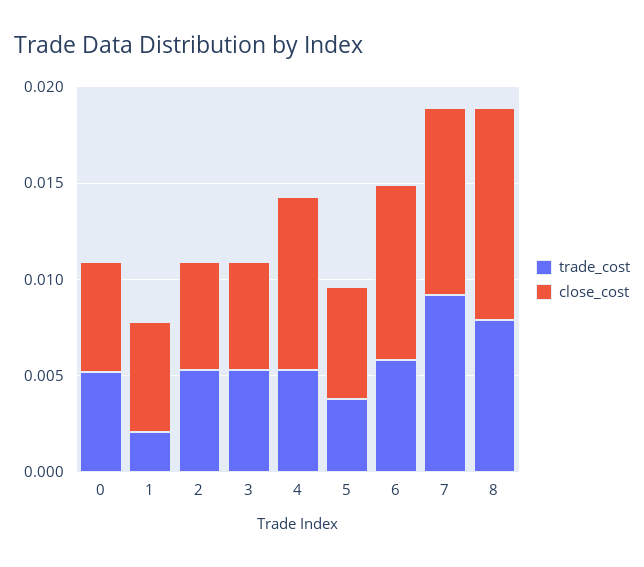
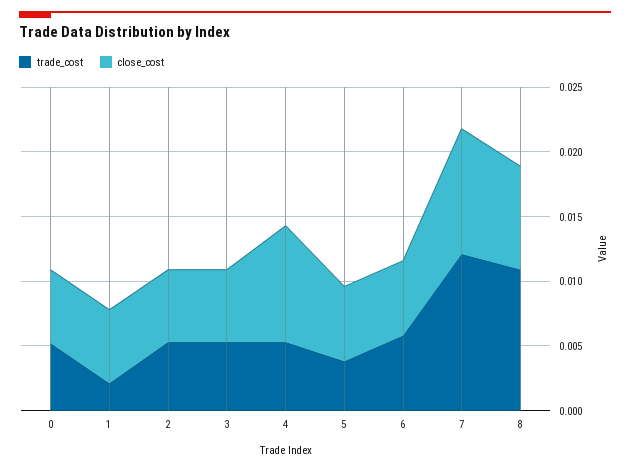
  {
    "trade_cost": {
      "0": 0.005,
      "1": 0.002,
      "2": 0.005,
      "3": 0.005,
      "4": 0.005,
      "5": 0.004,
      "6": 0.006,
-     "7": 0.009,
+     "7": 0.012,
-     "8": 0.008
+     "8": 0.011
    },
    "close_cost": {
      "0": 0.006,
      "1": 0.006,
      "2": 0.006,
      "3": 0.006,
      "4": 0.009,
      "5": 0.006,
-     "6": 0.009,
+     "6": 0.006,
      "7": 0.01,
-     "8": 0.011
+     "8": 0.008
    }
  }

